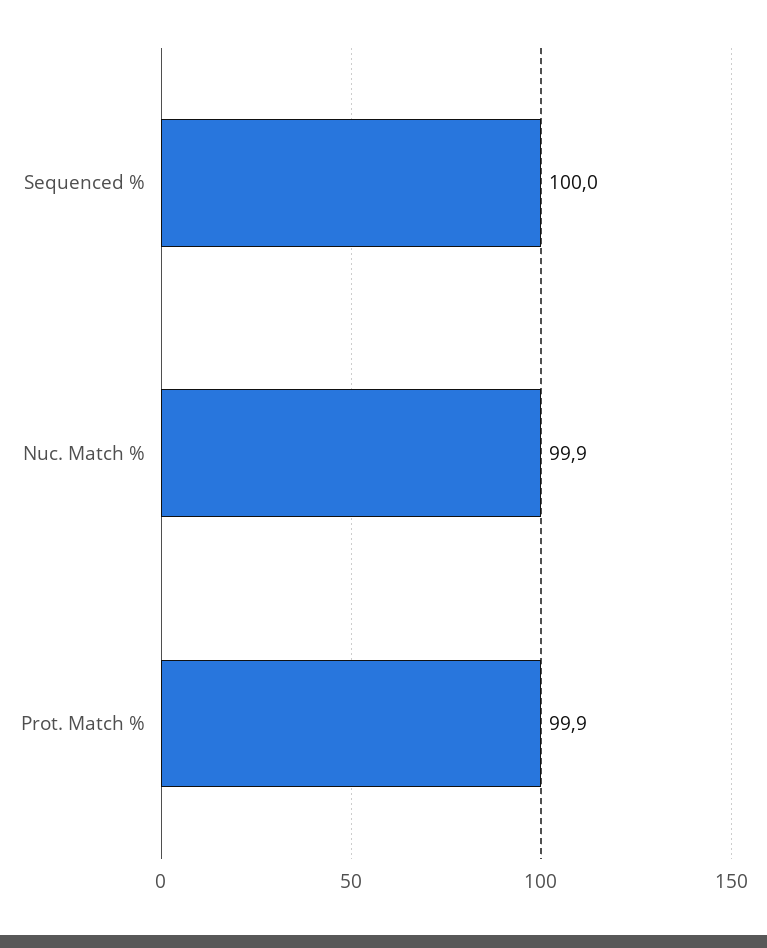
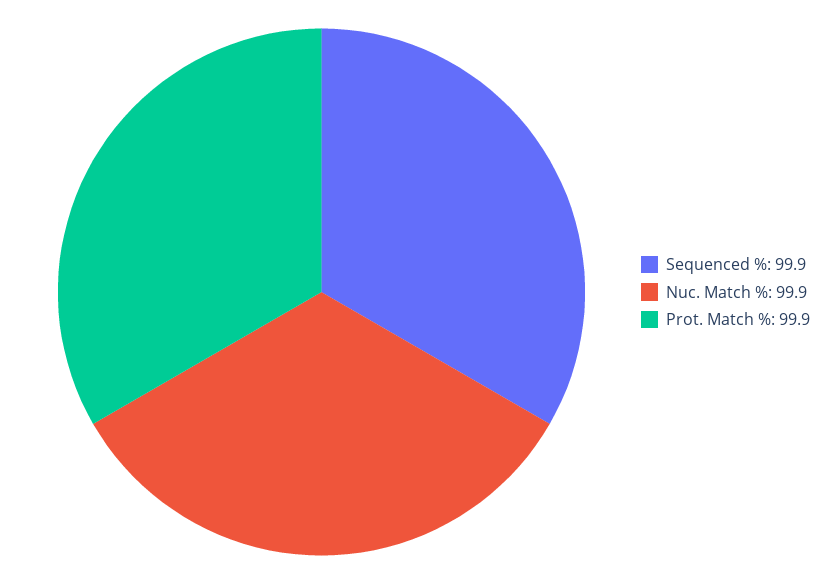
  {
-   "Sequenced %": 100,
+   "Sequenced %": 99.9,
    "Nuc. Match %": 99.9,
    "Prot. Match %": 99.9
  }

